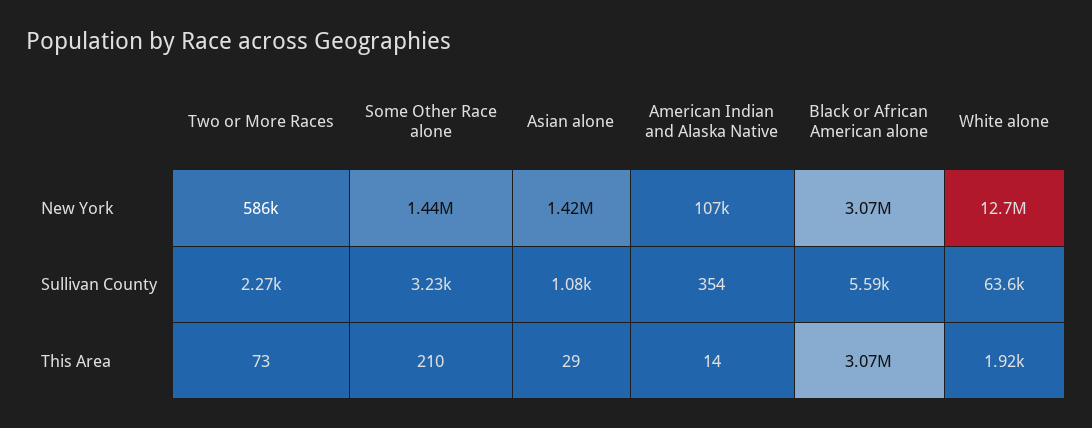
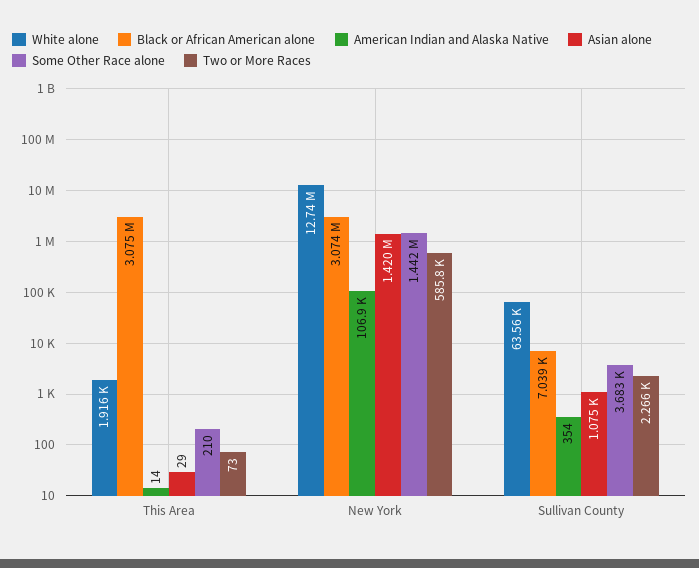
  {
    "Two or More Races": {
      "New York": 585800,
      "Sullivan County": 2266,
      "This Area": 73
    },
    "Some Other Race alone": {
      "New York": 1442000,
-     "Sullivan County": 3230,
+     "Sullivan County": 3683,
      "This Area": 210
    },
    "Asian alone": {
      "New York": 1420000,
      "Sullivan County": 1075,
      "This Area": 29
    },
    "American Indian and Alaska Native": {
      "New York": 106900,
      "Sullivan County": 354,
      "This Area": 14
    },
    "Black or African American alone": {
      "New York": 3074000,
-     "Sullivan County": 5590,
+     "Sullivan County": 7039,
      "This Area": 3075000
    },
    "White alone": {
      "New York": 12740000,
      "Sullivan County": 63560,
      "This Area": 1916
    }
  }

